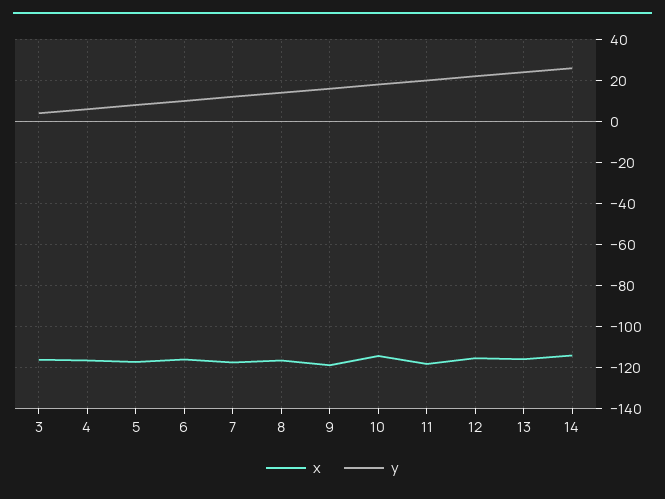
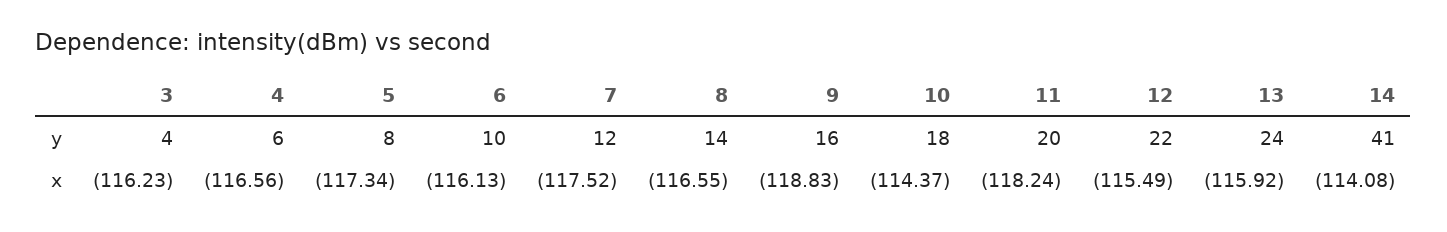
  {
    "x": {
      "3": -116.23,
      "4": -116.56,
      "5": -117.34,
      "6": -116.13,
      "7": -117.52,
      "8": -116.55,
      "9": -118.83,
      "10": -114.37,
      "11": -118.24,
      "12": -115.49,
      "13": -115.92,
      "14": -114.08
    },
    "y": {
      "3": 4,
      "4": 6,
      "5": 8,
      "6": 10,
      "7": 12,
      "8": 14,
      "9": 16,
      "10": 18,
      "11": 20,
      "12": 22,
      "13": 24,
-     "14": 25
+     "14": 41
    }
  }

